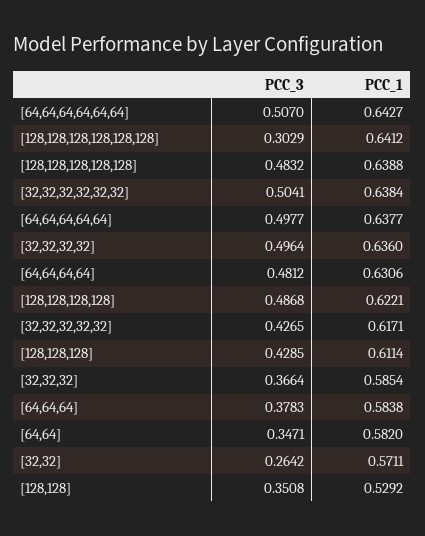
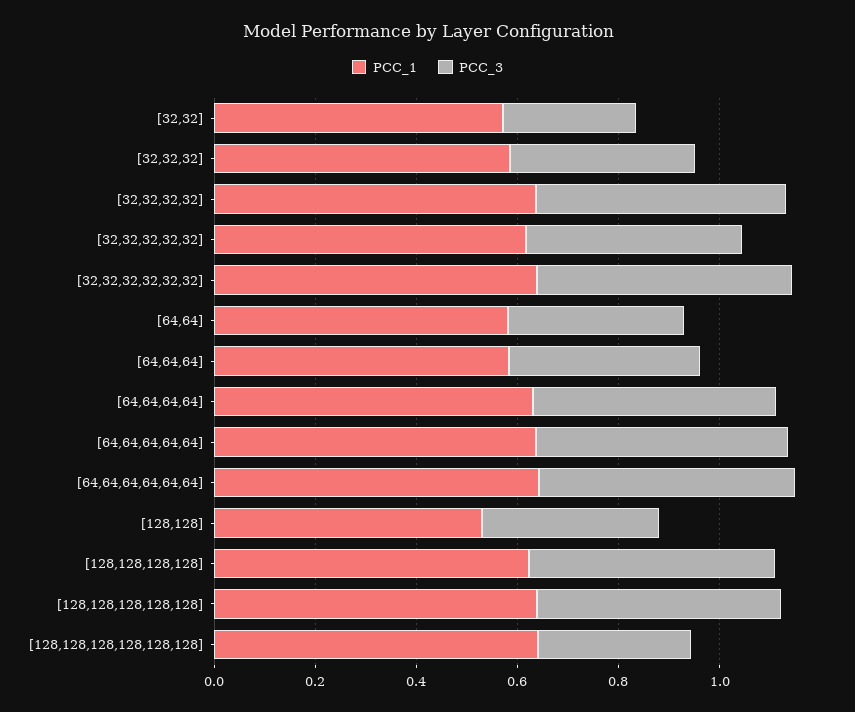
  {
    "PCC_3": {
      "[64,64,64,64,64,64]": 0.507,
      "[128,128,128,128,128,128]": 0.3029,
      "[128,128,128,128,128]": 0.4832,
      "[32,32,32,32,32,32]": 0.5041,
      "[64,64,64,64,64]": 0.4977,
      "[32,32,32,32]": 0.4964,
      "[64,64,64,64]": 0.4812,
      "[128,128,128,128]": 0.4868,
      "[32,32,32,32,32]": 0.4265,
-     "[128,128,128]": 0.4285,
      "[32,32,32]": 0.3664,
      "[64,64,64]": 0.3783,
      "[64,64]": 0.3471,
      "[32,32]": 0.2642,
      "[128,128]": 0.3508
    },
    "PCC_1": {
      "[64,64,64,64,64,64]": 0.6427,
      "[128,128,128,128,128,128]": 0.6412,
      "[128,128,128,128,128]": 0.6388,
      "[32,32,32,32,32,32]": 0.6384,
      "[64,64,64,64,64]": 0.6377,
      "[32,32,32,32]": 0.636,
      "[64,64,64,64]": 0.6306,
      "[128,128,128,128]": 0.6221,
      "[32,32,32,32,32]": 0.6171,
-     "[128,128,128]": 0.6114,
      "[32,32,32]": 0.5854,
      "[64,64,64]": 0.5838,
      "[64,64]": 0.582,
      "[32,32]": 0.5711,
      "[128,128]": 0.5292
    }
  }

